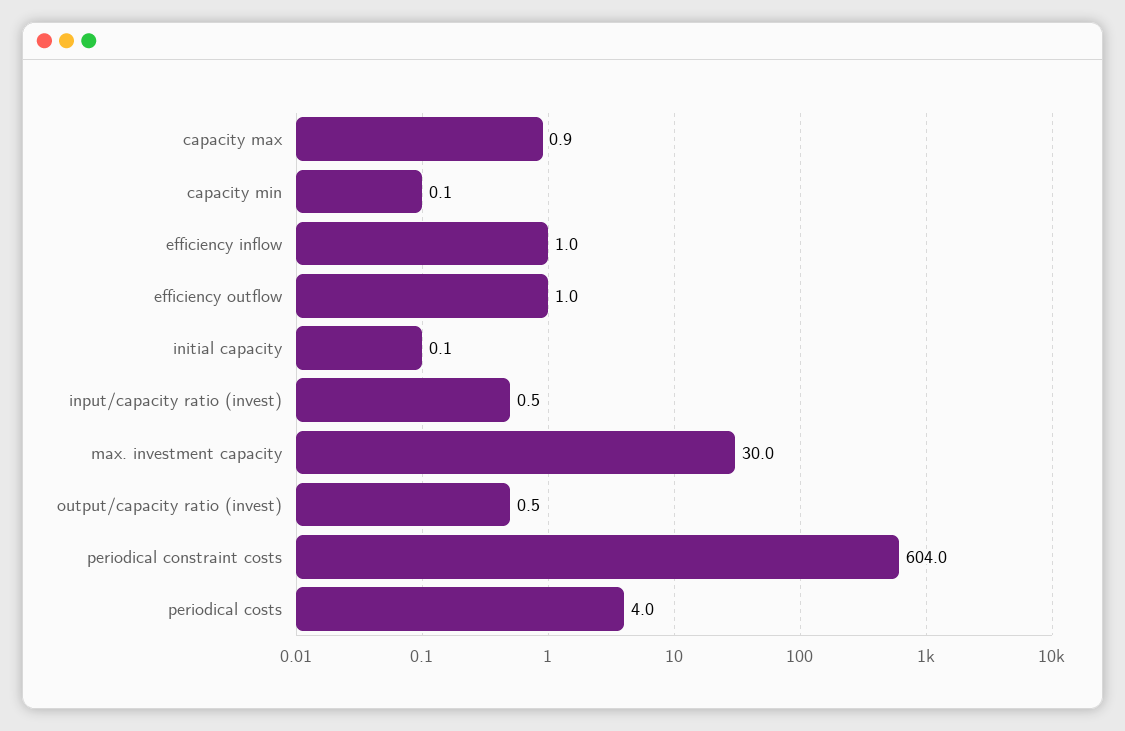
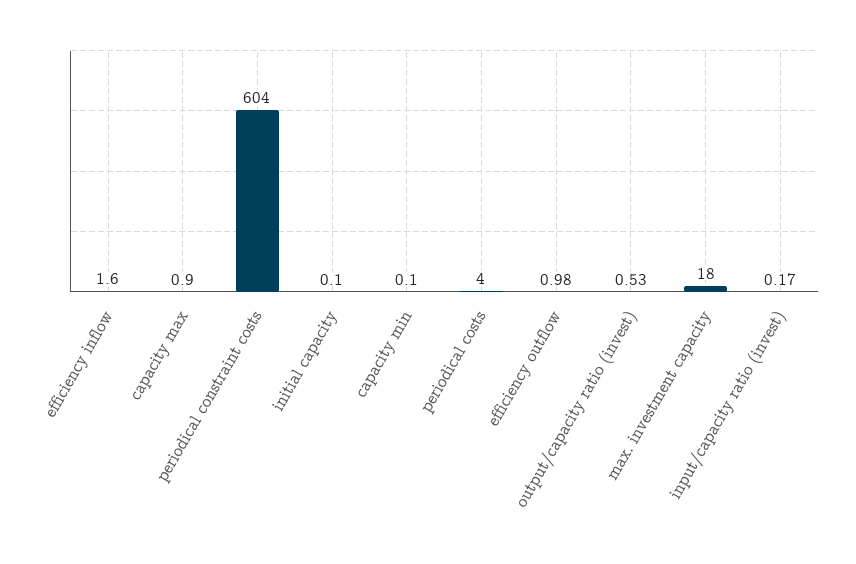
  {
    "capacity max": 0.9,
    "capacity min": 0.1,
-   "efficiency inflow": 1,
+   "efficiency inflow": 1.6,
    "efficiency outflow": 0.98,
    "initial capacity": 0.1,
-   "input/capacity ratio (invest)": 0.5,
+   "input/capacity ratio (invest)": 0.17,
-   "max. investment capacity": 30,
+   "max. investment capacity": 18,
    "output/capacity ratio (invest)": 0.53,
    "periodical constraint costs": 604,
    "periodical costs": 4
  }

